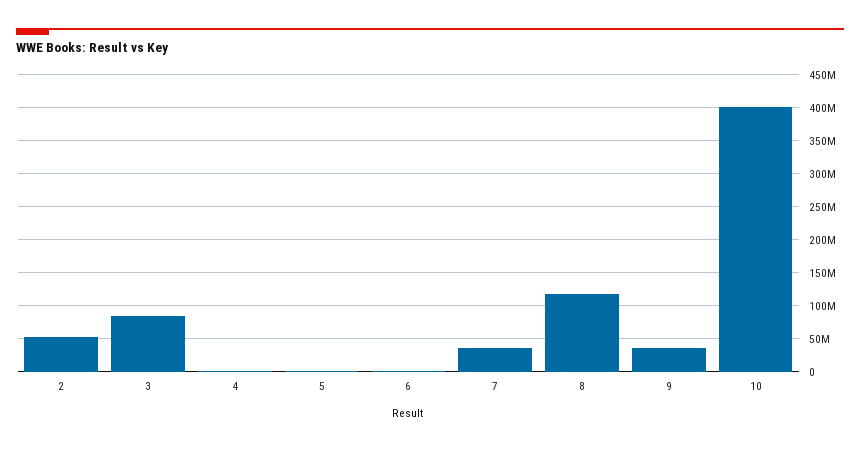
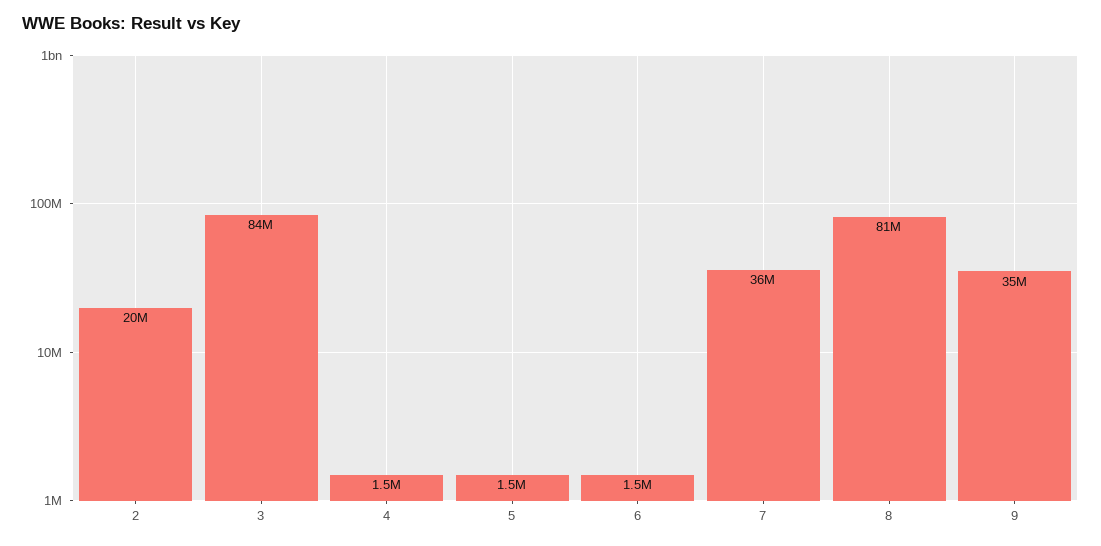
  {
-   "2": 50000000,
+   "2": 20000000,
    "3": 84000000,
    "4": 1500000,
    "5": 1500000,
    "6": 1500000,
    "7": 36000000,
-   "8": 120000000,
+   "8": 81000000,
-   "9": 35000000,
+   "9": 35000000
-   "10": 400000000
  }

